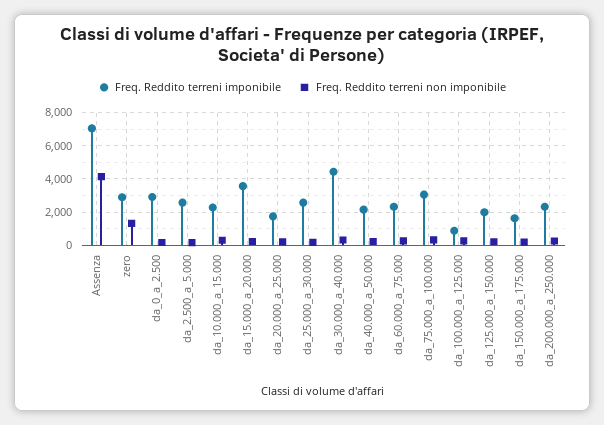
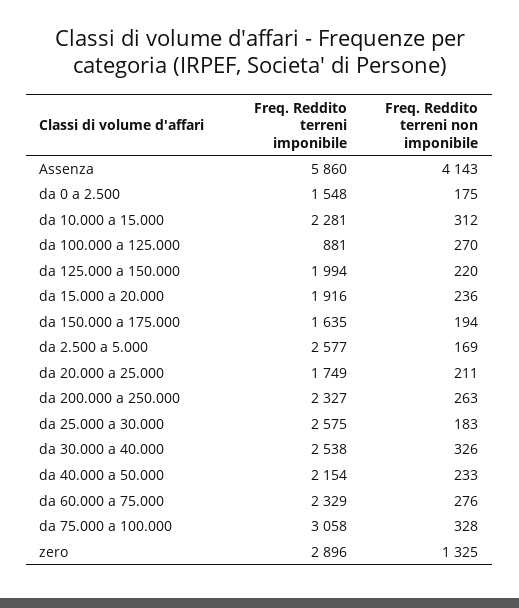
  {
    "Freq. Reddito terreni imponibile": {
-     "Assenza": 7000,
+     "Assenza": 5860,
      "zero": 2896,
-     "da_0_a_2.500": 3000,
+     "da_0_a_2.500": 1548,
      "da_2.500_a_5.000": 2577,
      "da_10.000_a_15.000": 2281,
-     "da_15.000_a_20.000": 3500,
+     "da_15.000_a_20.000": 1916,
      "da_20.000_a_25.000": 1749,
      "da_25.000_a_30.000": 2575,
-     "da_30.000_a_40.000": 4500,
+     "da_30.000_a_40.000": 2538,
      "da_40.000_a_50.000": 2154,
      "da_60.000_a_75.000": 2329,
      "da_75.000_a_100.000": 3058,
      "da_100.000_a_125.000": 881,
      "da_125.000_a_150.000": 1994,
      "da_150.000_a_175.000": 1635,
      "da_200.000_a_250.000": 2327
    },
    "Freq. Reddito terreni non imponibile": {
      "Assenza": 4143,
      "zero": 1325,
      "da_0_a_2.500": 175,
      "da_2.500_a_5.000": 169,
      "da_10.000_a_15.000": 312,
      "da_15.000_a_20.000": 236,
      "da_20.000_a_25.000": 211,
      "da_25.000_a_30.000": 183,
      "da_30.000_a_40.000": 326,
      "da_40.000_a_50.000": 233,
      "da_60.000_a_75.000": 276,
      "da_75.000_a_100.000": 328,
      "da_100.000_a_125.000": 270,
      "da_125.000_a_150.000": 220,
      "da_150.000_a_175.000": 194,
      "da_200.000_a_250.000": 263
    }
  }

